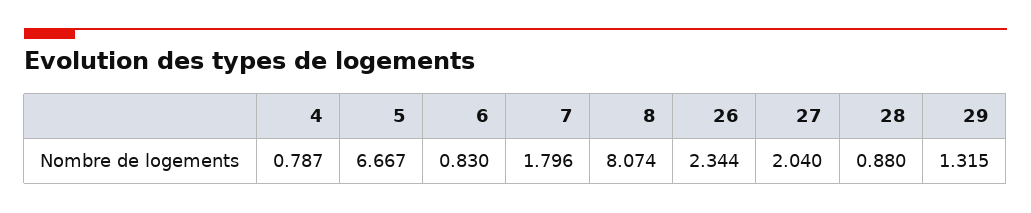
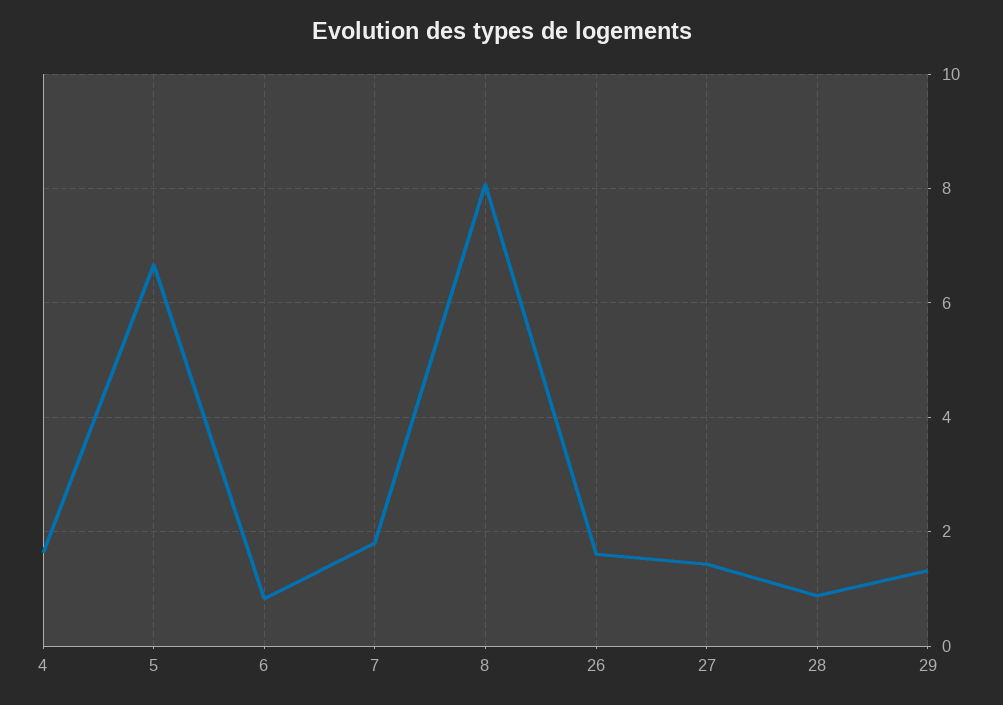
  {
-   "4": 0.787,
+   "4": 1.6,
    "5": 6.667,
    "6": 0.83,
    "7": 1.796,
    "8": 8.074,
-   "26": 2.344,
+   "26": 1.6,
-   "27": 2.04,
+   "27": 1.4,
    "28": 0.88,
    "29": 1.315
  }

